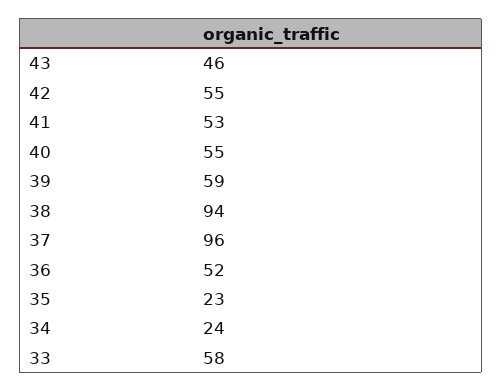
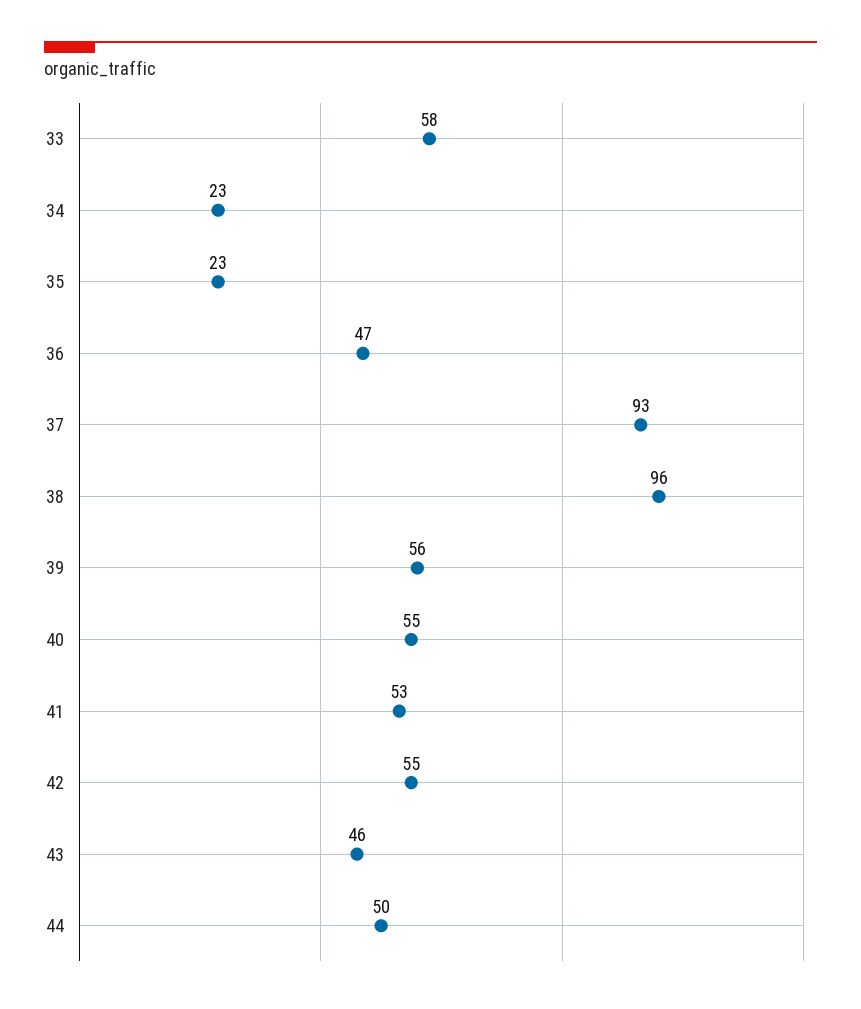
  {
    "43": 46,
    "42": 55,
    "41": 53,
    "40": 55,
-   "39": 59,
+   "39": 56,
-   "38": 94,
+   "38": 96,
-   "37": 96,
+   "37": 93,
-   "36": 52,
+   "36": 47,
    "35": 23,
-   "34": 24,
+   "34": 23,
-   "33": 58
+   "33": 58,
+   "44": 50
  }

